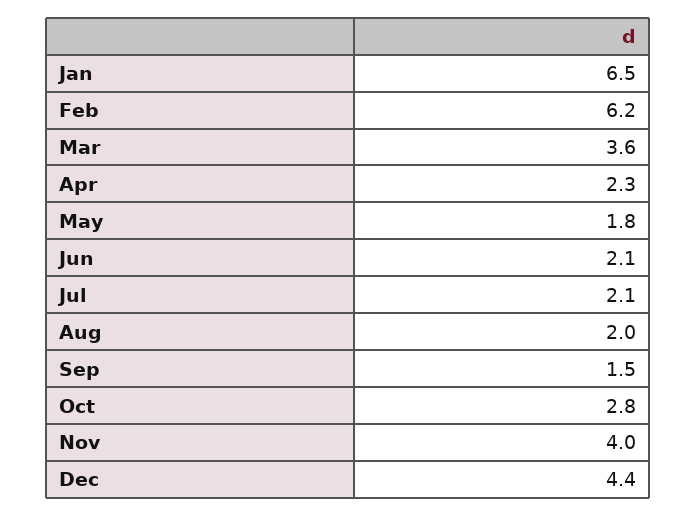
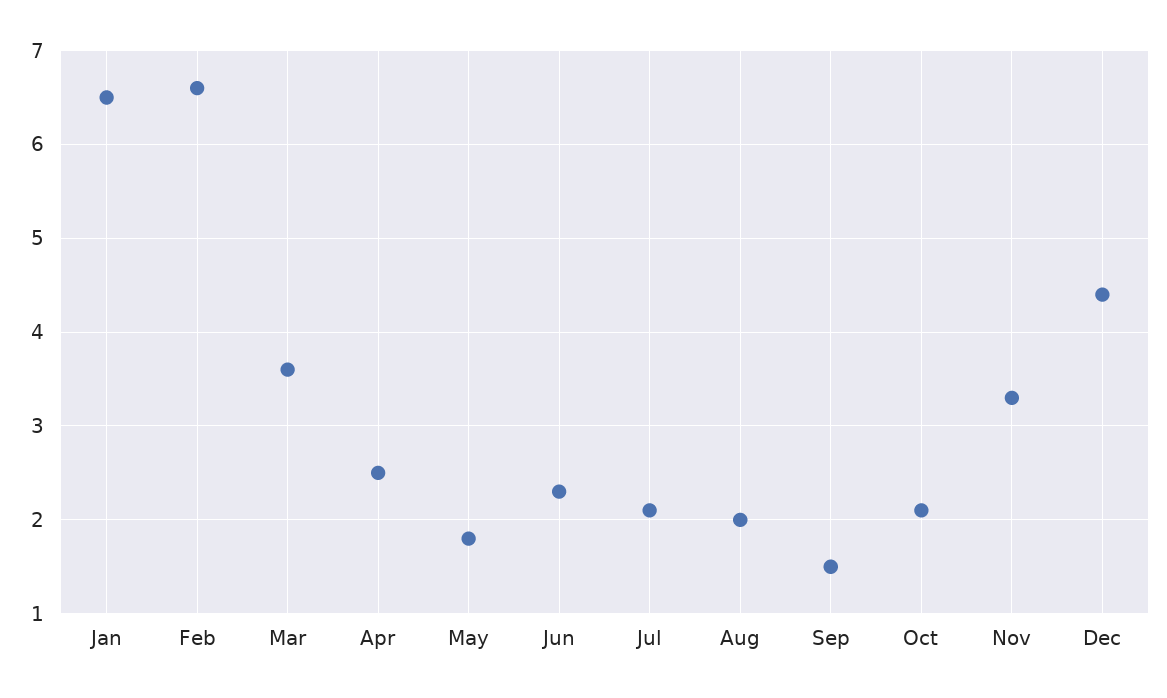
  {
    "Jan": 6.5,
-   "Feb": 6.2,
+   "Feb": 6.6,
    "Mar": 3.6,
-   "Apr": 2.3,
+   "Apr": 2.5,
    "May": 1.8,
-   "Jun": 2.1,
+   "Jun": 2.3,
    "Jul": 2.1,
    "Aug": 2,
    "Sep": 1.5,
-   "Oct": 2.8,
+   "Oct": 2.1,
-   "Nov": 4,
+   "Nov": 3.3,
    "Dec": 4.4
  }

